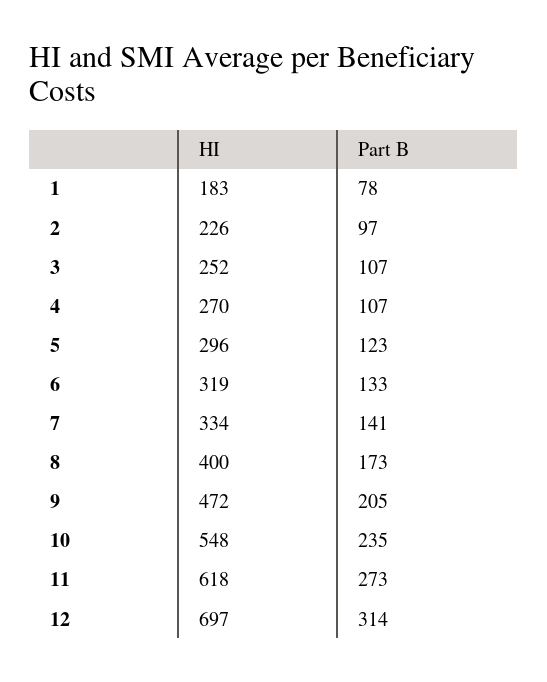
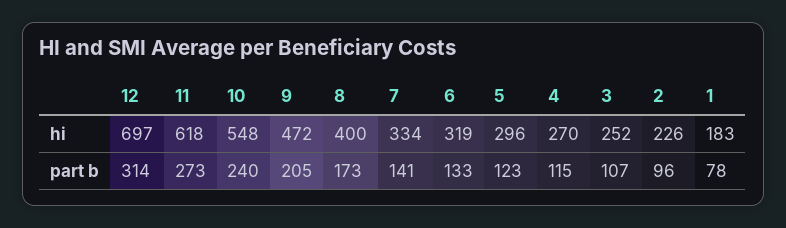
  {
    "HI": {
      "1": 183,
      "2": 226,
      "3": 252,
      "4": 270,
      "5": 296,
      "6": 319,
      "7": 334,
      "8": 400,
      "9": 472,
      "10": 548,
      "11": 618,
      "12": 697
    },
    "Part B": {
      "1": 78,
-     "2": 97,
+     "2": 96,
      "3": 107,
-     "4": 107,
+     "4": 115,
      "5": 123,
      "6": 133,
      "7": 141,
      "8": 173,
      "9": 205,
-     "10": 235,
+     "10": 240,
      "11": 273,
      "12": 314
    }
  }

